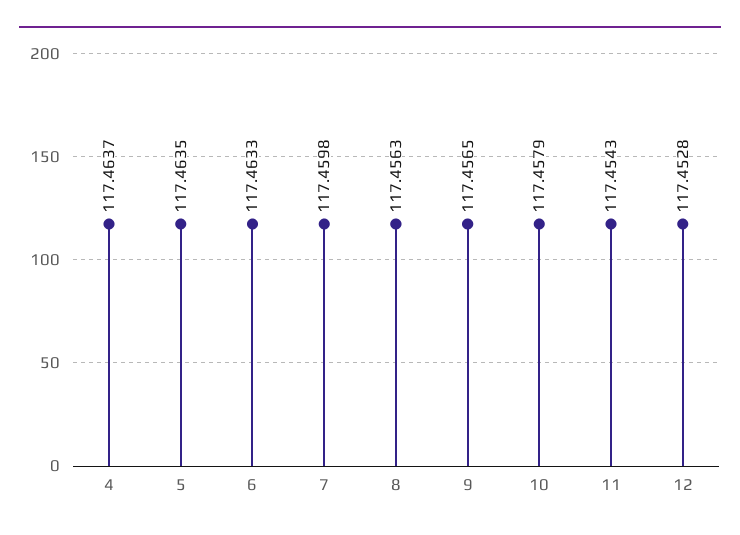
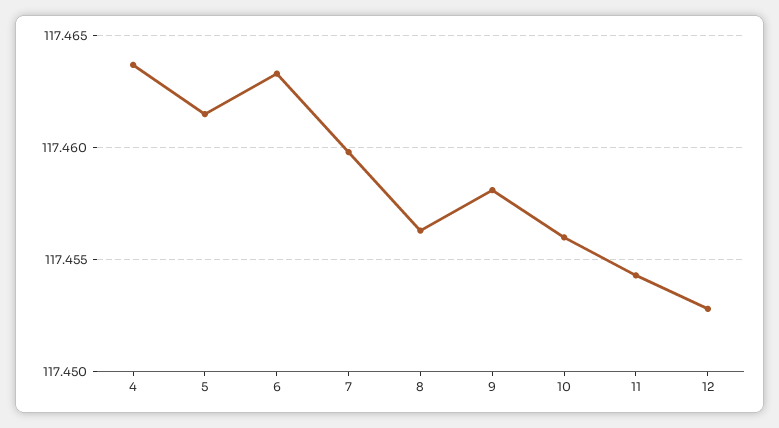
  {
    "4": 117.4637,
-   "5": 117.4635,
+   "5": 117.4615,
    "6": 117.4633,
    "7": 117.4598,
    "8": 117.4563,
-   "9": 117.4565,
+   "9": 117.458,
-   "10": 117.4579,
+   "10": 117.456,
    "11": 117.4543,
    "12": 117.4528
  }

